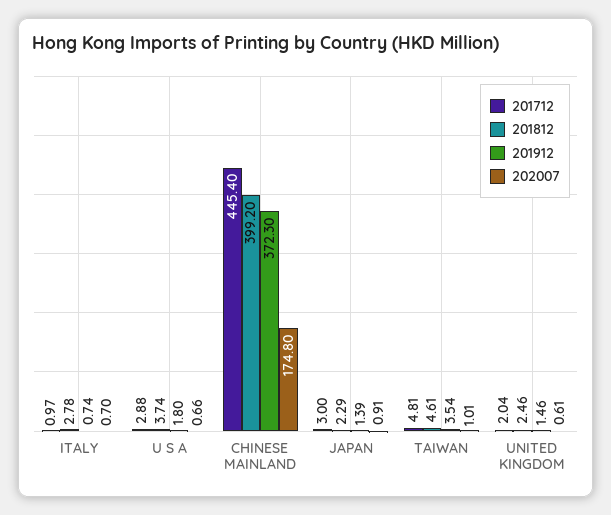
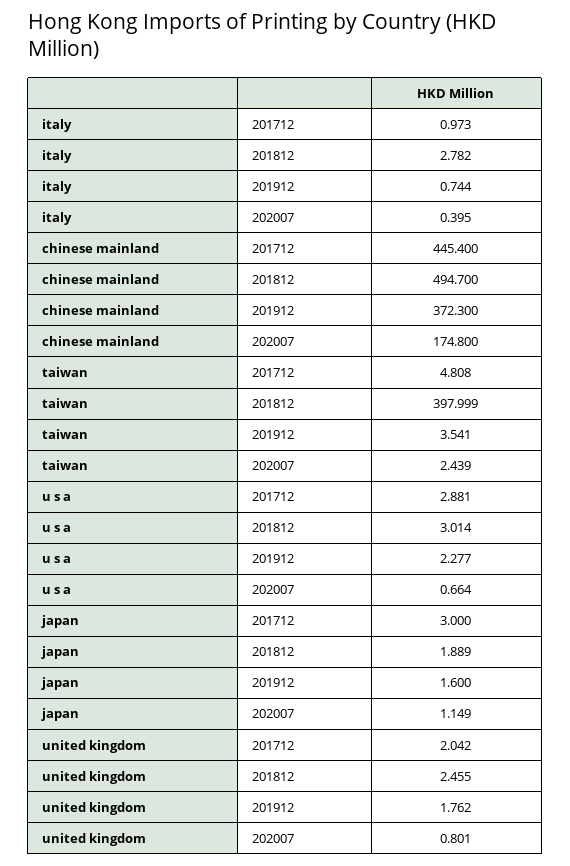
  {
    "201712": {
      "ITALY": 0.973,
      "U S A": 2.881,
      "CHINESE MAINLAND": 445.4,
      "JAPAN": 3,
      "TAIWAN": 4.808,
      "UNITED KINGDOM": 2.042
    },
    "201812": {
      "ITALY": 2.782,
-     "U S A": 3.74,
+     "U S A": 3.014,
-     "CHINESE MAINLAND": 399.2,
+     "CHINESE MAINLAND": 494.7,
-     "JAPAN": 2.29,
+     "JAPAN": 1.889,
-     "TAIWAN": 4.61,
+     "TAIWAN": 397.999,
      "UNITED KINGDOM": 2.455
    },
    "201912": {
      "ITALY": 0.744,
-     "U S A": 1.8,
+     "U S A": 2.277,
      "CHINESE MAINLAND": 372.3,
-     "JAPAN": 1.39,
+     "JAPAN": 1.6,
      "TAIWAN": 3.541,
-     "UNITED KINGDOM": 1.46
+     "UNITED KINGDOM": 1.762
    },
    "202007": {
-     "ITALY": 0.7,
+     "ITALY": 0.395,
      "U S A": 0.664,
      "CHINESE MAINLAND": 174.8,
-     "JAPAN": 0.91,
+     "JAPAN": 1.149,
-     "TAIWAN": 1.01,
+     "TAIWAN": 2.439,
-     "UNITED KINGDOM": 0.61
+     "UNITED KINGDOM": 0.801
    }
  }

